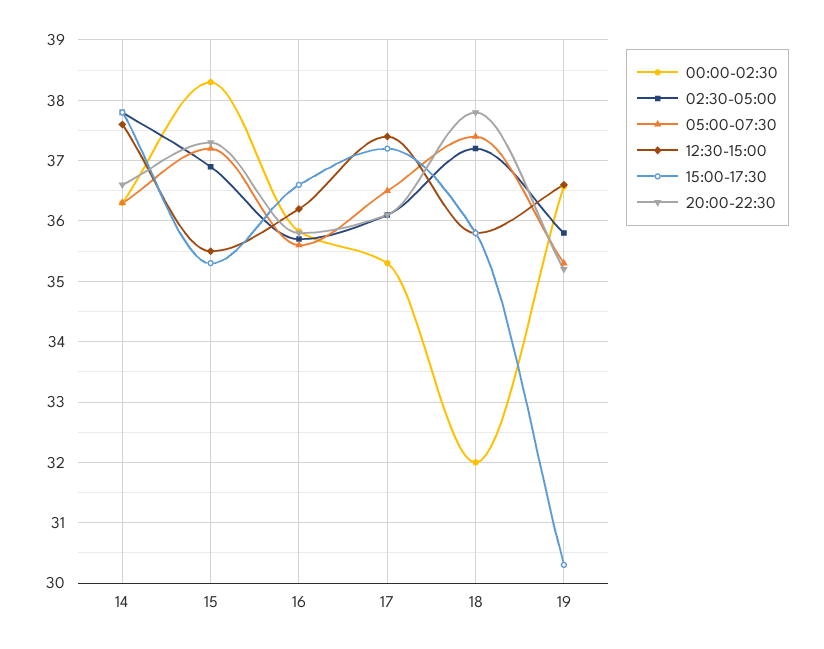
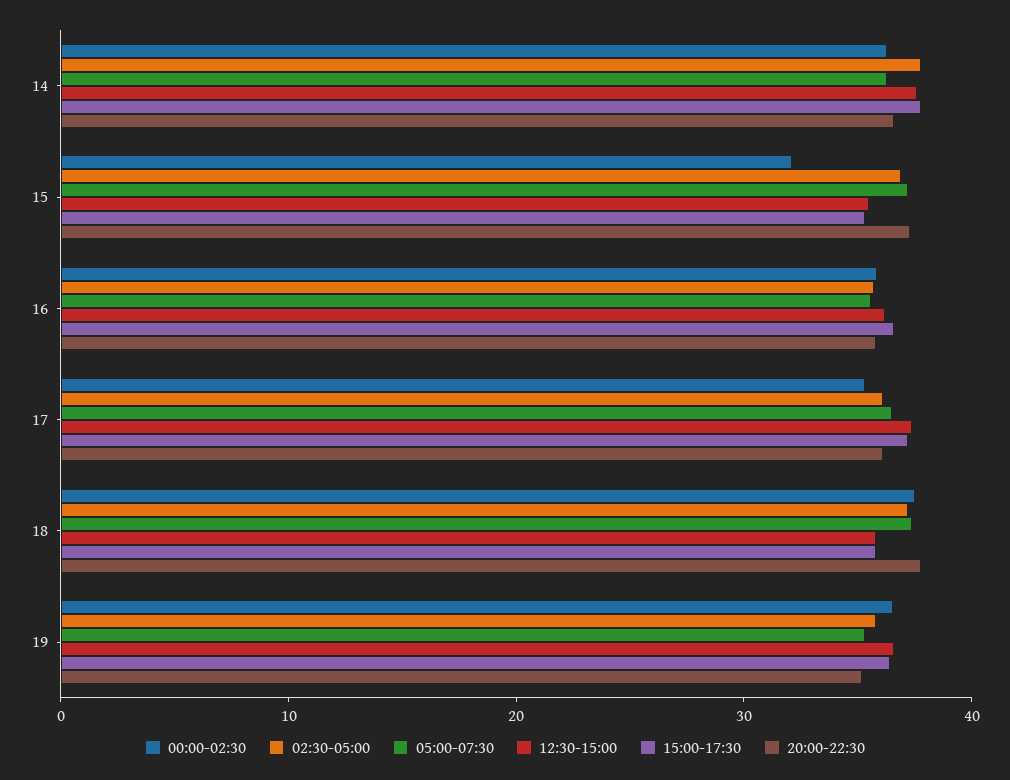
  {
    "00:00-02:30": {
      "14": 36.3,
-     "15": 38.3,
+     "15": 32,
      "16": 35.8,
      "17": 35.3,
-     "18": 32,
+     "18": 38,
      "19": 36.6
    },
    "02:30-05:00": {
      "14": 37.8,
      "15": 36.9,
      "16": 35.7,
      "17": 36.1,
      "18": 37.2,
      "19": 35.8
    },
    "05:00-07:30": {
      "14": 36.3,
      "15": 37.2,
      "16": 35.6,
      "17": 36.5,
      "18": 37.4,
      "19": 35.3
    },
    "12:30-15:00": {
      "14": 37.6,
      "15": 35.5,
      "16": 36.2,
      "17": 37.4,
      "18": 35.8,
      "19": 36.6
    },
    "15:00-17:30": {
      "14": 37.8,
      "15": 35.3,
      "16": 36.6,
      "17": 37.2,
      "18": 35.8,
-     "19": 30.3
+     "19": 36
    },
    "20:00-22:30": {
      "14": 36.6,
      "15": 37.3,
      "16": 35.8,
      "17": 36.1,
      "18": 37.8,
      "19": 35.2
    }
  }

